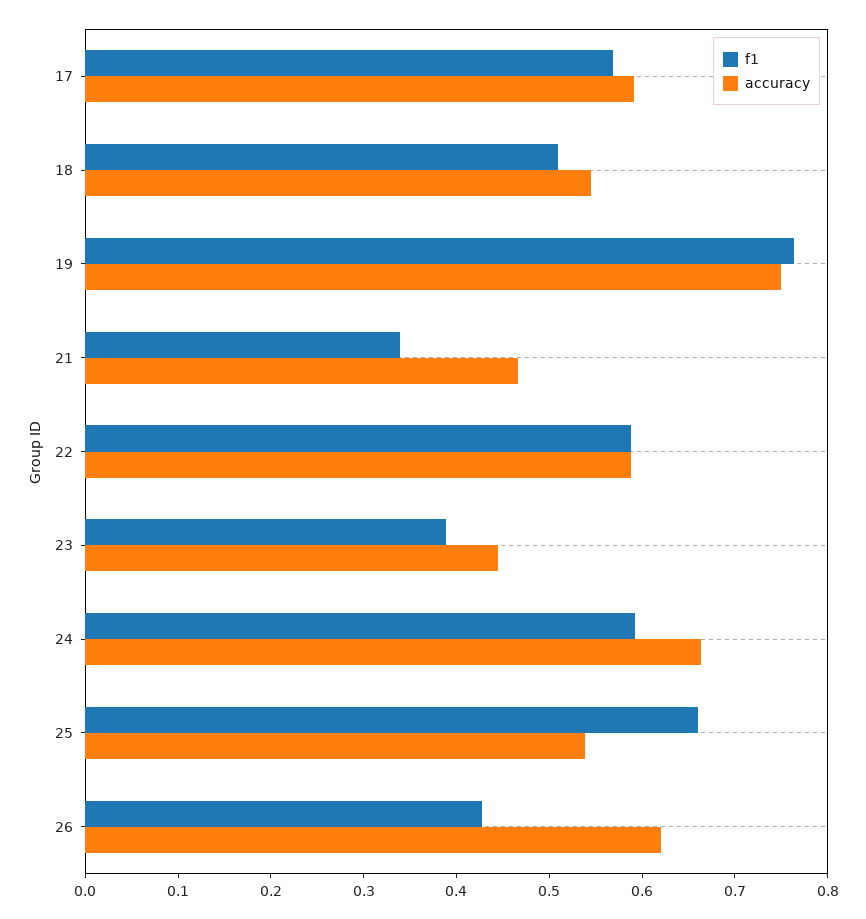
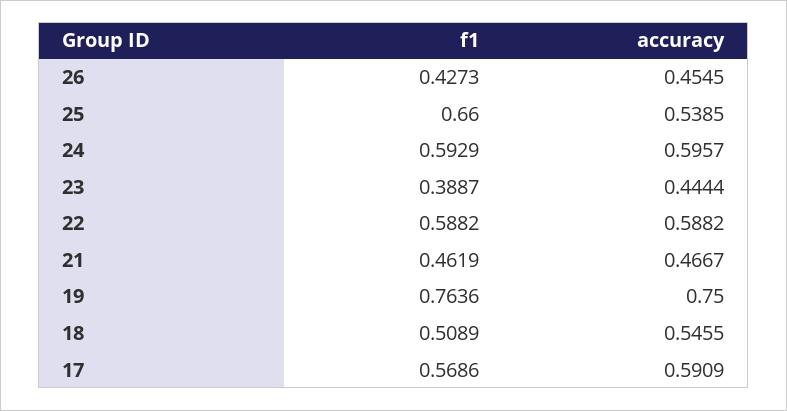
  {
    "f1": {
      "17": 0.5686,
      "18": 0.5089,
      "19": 0.7636,
-     "21": 0.34,
+     "21": 0.4619,
      "22": 0.5882,
      "23": 0.3887,
      "24": 0.5929,
      "25": 0.66,
      "26": 0.4273
    },
    "accuracy": {
      "17": 0.5909,
      "18": 0.5455,
      "19": 0.75,
      "21": 0.4667,
      "22": 0.5882,
      "23": 0.4444,
-     "24": 0.66,
+     "24": 0.5957,
      "25": 0.5385,
-     "26": 0.62
+     "26": 0.4545
    }
  }

